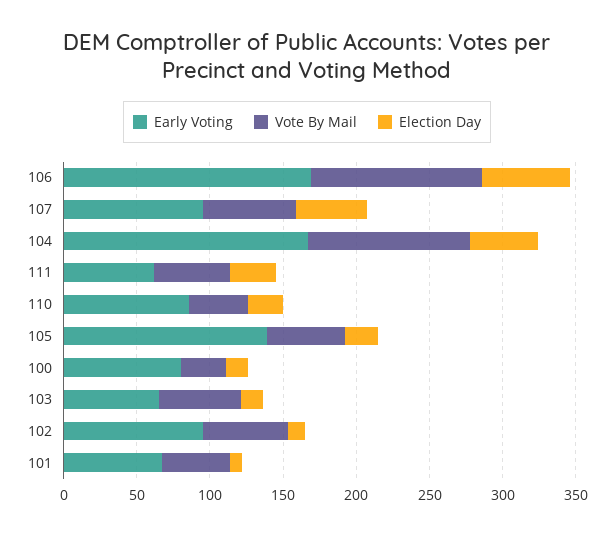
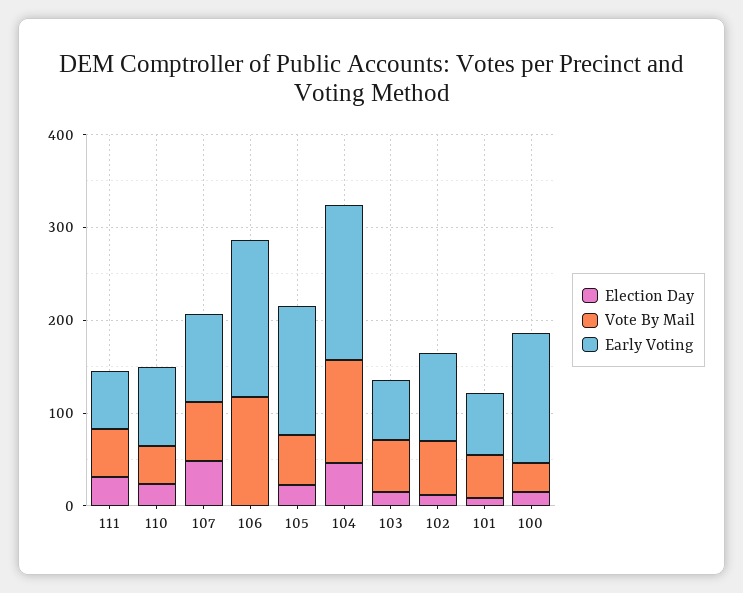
  {
    "Early Voting": {
      "106": 170,
      "107": 100,
      "104": 170,
      "111": 60,
      "110": 90,
      "105": 140,
-     "100": 80,
+     "100": 140,
      "103": 70,
      "102": 100,
      "101": 70
    },
    "Vote By Mail": {
      "106": 120,
      "107": 60,
      "104": 110,
      "111": 50,
      "110": 40,
      "105": 50,
      "100": 30,
      "103": 60,
      "102": 60,
      "101": 50
    },
    "Election Day": {
-     "106": 60,
+     "106": 0,
      "107": 50,
      "104": 50,
      "111": 30,
      "110": 20,
      "105": 20,
      "100": 20,
      "103": 20,
      "102": 10,
      "101": 10
    }
  }

